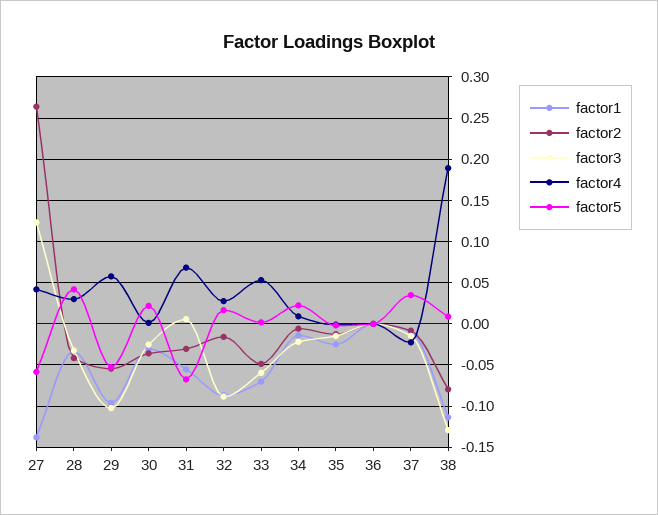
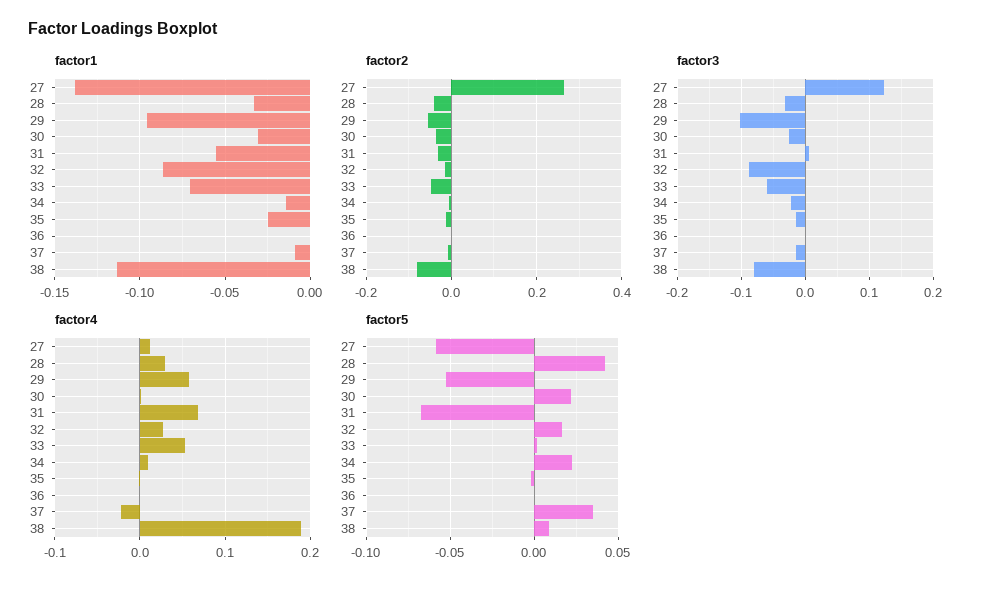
  {
    "factor1": {
      "27": -0.14,
      "28": -0.035,
      "29": -0.095,
      "30": -0.03,
      "31": -0.055,
      "32": -0.085,
      "33": -0.07,
      "34": -0.015,
      "35": -0.025,
      "36": 0,
      "37": -0.01,
      "38": -0.115
    },
    "factor2": {
      "27": 0.26,
      "28": -0.04,
      "29": -0.05,
      "30": -0.04,
      "31": -0.03,
      "32": -0.02,
      "33": -0.05,
      "34": -0.01,
      "35": -0.01,
      "36": 0,
      "37": -0.01,
      "38": -0.08
    },
    "factor3": {
      "27": 0.12,
      "28": -0.03,
      "29": -0.1,
      "30": -0.03,
      "31": 0.01,
      "32": -0.09,
      "33": -0.06,
      "34": -0.02,
      "35": -0.01,
      "36": 0,
      "37": -0.01,
-     "38": -0.13
+     "38": -0.08
    },
    "factor4": {
-     "27": 0.04,
+     "27": 0.01,
      "28": 0.03,
      "29": 0.06,
      "30": 0,
      "31": 0.07,
      "32": 0.03,
      "33": 0.05,
      "34": 0.01,
      "35": 0,
      "36": 0,
      "37": -0.02,
      "38": 0.19
    },
    "factor5": {
      "27": -0.06,
      "28": 0.04,
      "29": -0.055,
      "30": 0.02,
      "31": -0.065,
      "32": 0.015,
      "33": 0,
      "34": 0.025,
      "35": 0,
      "36": 0,
      "37": 0.035,
      "38": 0.01
    }
  }

